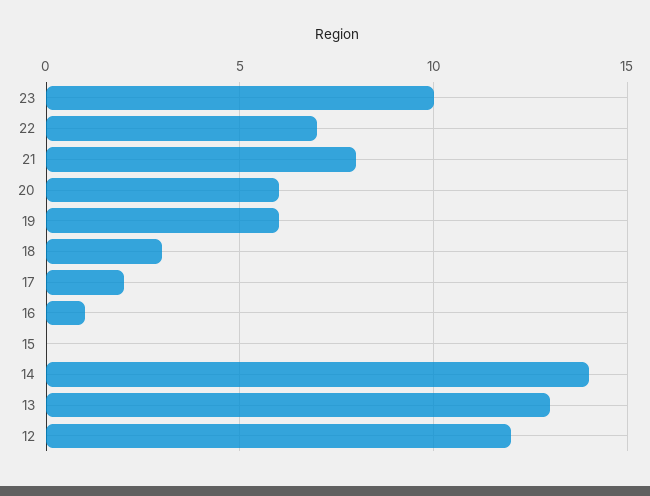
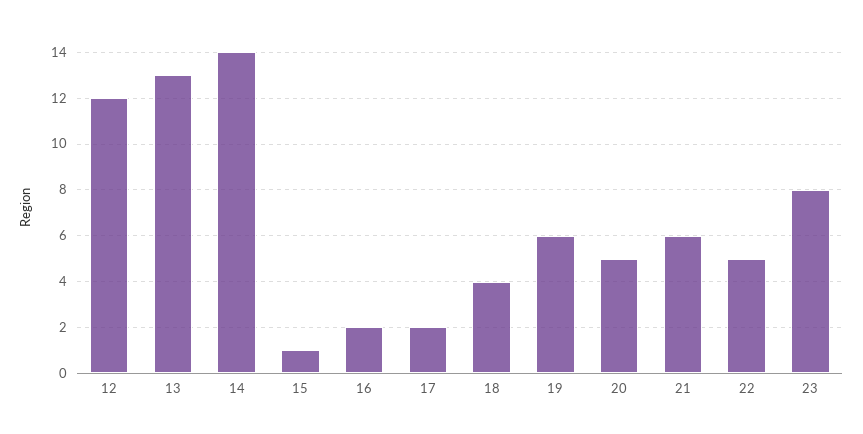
  {
-   "23": 10,
+   "23": 8,
-   "22": 7,
+   "22": 5,
-   "21": 8,
+   "21": 6,
-   "20": 6,
+   "20": 5,
    "19": 6,
-   "18": 3,
+   "18": 4,
    "17": 2,
-   "16": 1,
+   "16": 2,
-   "15": 0,
+   "15": 1,
    "14": 14,
    "13": 13,
    "12": 12
  }

